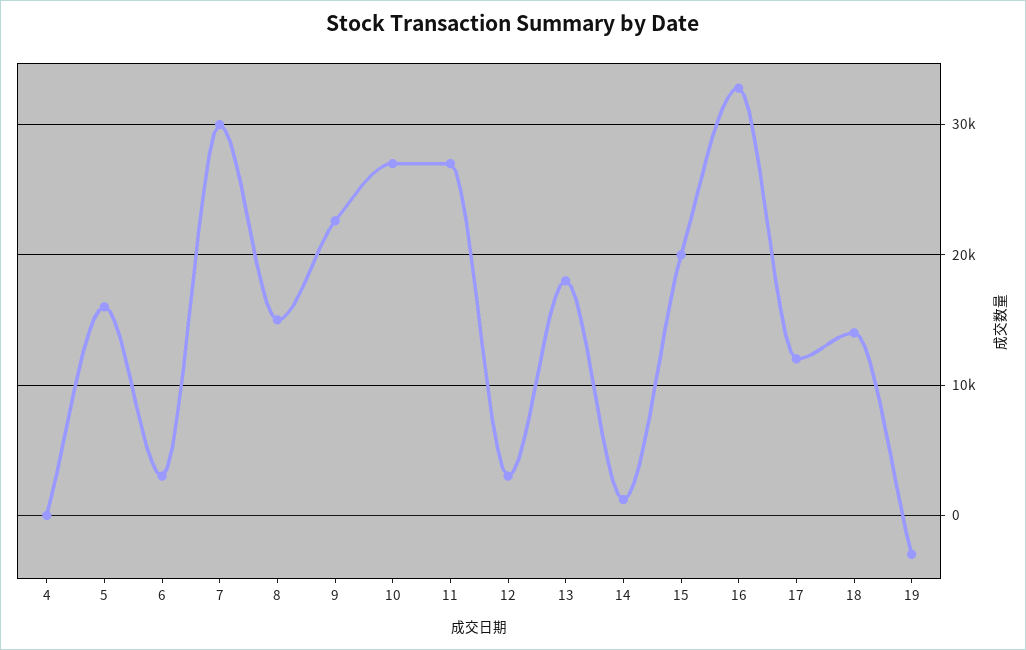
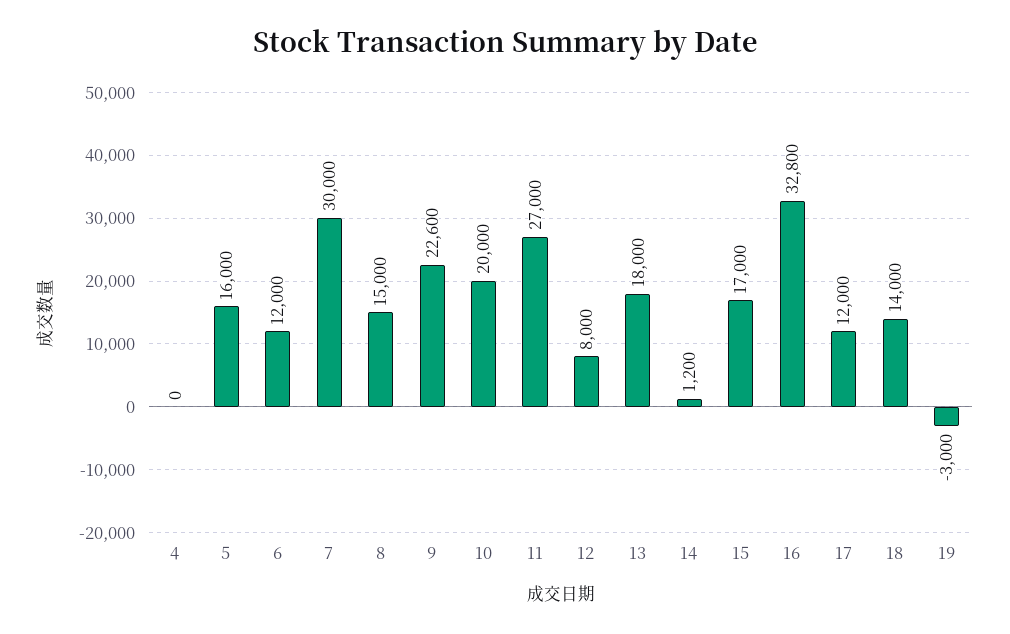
  {
    "4": 0,
    "5": 16000,
-   "6": 3000,
+   "6": 12000,
    "7": 30000,
    "8": 15000,
    "9": 22600,
-   "10": 27000,
+   "10": 20000,
    "11": 27000,
-   "12": 3000,
+   "12": 8000,
    "13": 18000,
    "14": 1200,
-   "15": 20000,
+   "15": 17000,
    "16": 32800,
    "17": 12000,
    "18": 14000,
    "19": -3000
  }

